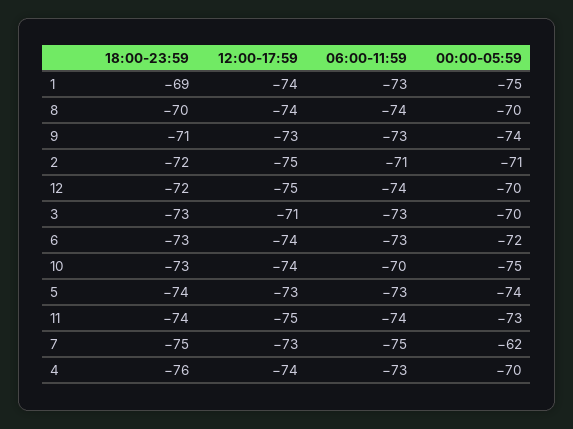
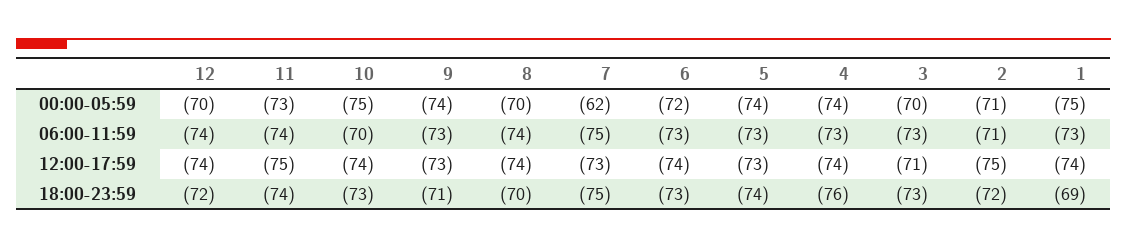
  {
    "18:00-23:59": {
      "1": -69,
      "8": -70,
      "9": -71,
      "2": -72,
      "12": -72,
      "3": -73,
      "6": -73,
      "10": -73,
      "5": -74,
      "11": -74,
      "7": -75,
      "4": -76
    },
    "12:00-17:59": {
      "1": -74,
      "8": -74,
      "9": -73,
      "2": -75,
-     "12": -75,
+     "12": -74,
      "3": -71,
      "6": -74,
      "10": -74,
      "5": -73,
      "11": -75,
      "7": -73,
      "4": -74
    },
    "06:00-11:59": {
      "1": -73,
      "8": -74,
      "9": -73,
      "2": -71,
      "12": -74,
      "3": -73,
      "6": -73,
      "10": -70,
      "5": -73,
      "11": -74,
      "7": -75,
      "4": -73
    },
    "00:00-05:59": {
      "1": -75,
      "8": -70,
      "9": -74,
      "2": -71,
      "12": -70,
      "3": -70,
      "6": -72,
      "10": -75,
      "5": -74,
      "11": -73,
      "7": -62,
-     "4": -70
+     "4": -74
    }
  }

